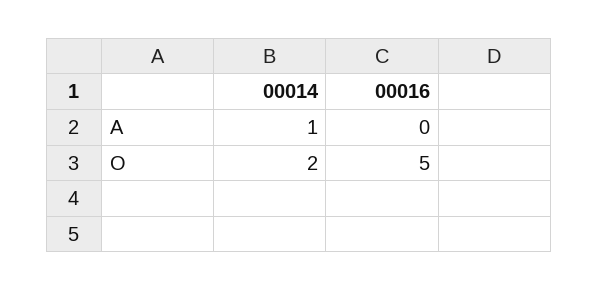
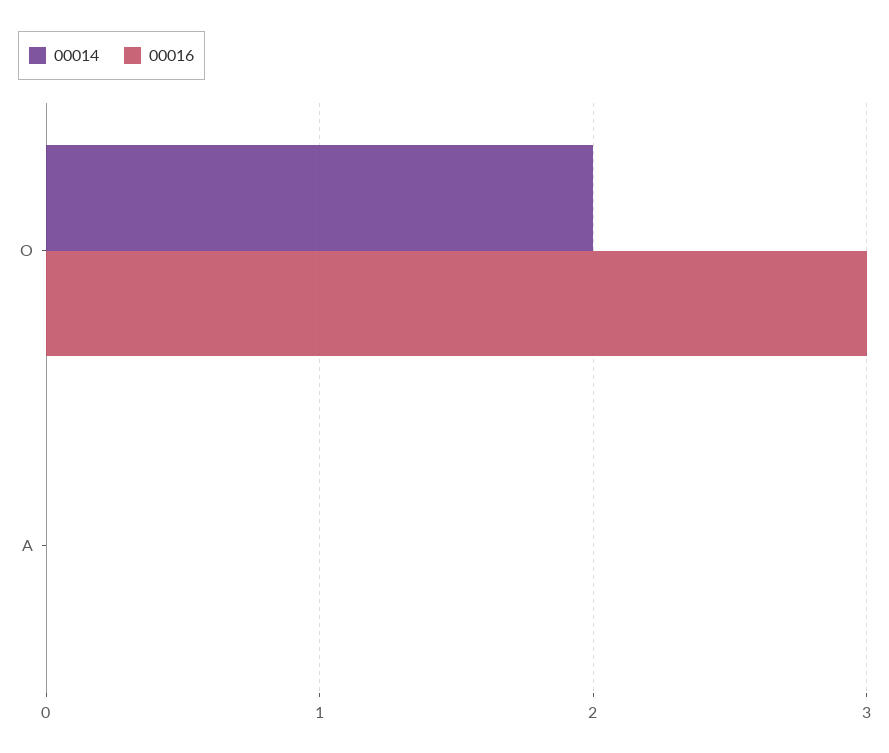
  {
    "00014": {
-     "A": 1,
+     "A": 0,
      "O": 2
    },
    "00016": {
      "A": 0,
-     "O": 5
+     "O": 3
    }
  }

